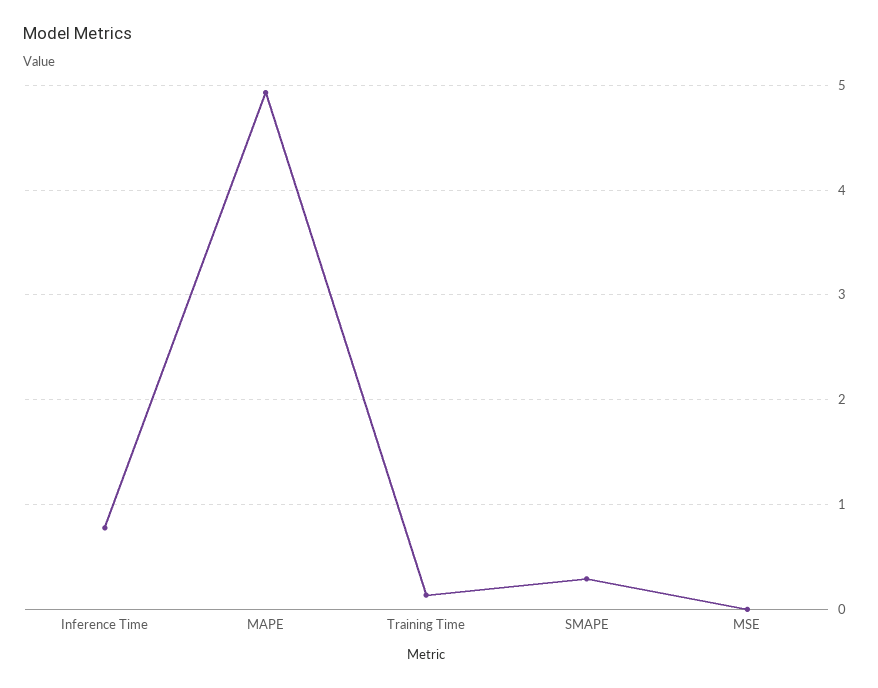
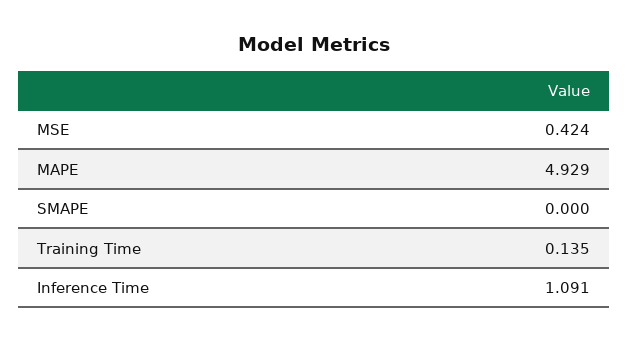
  {
-   "Inference Time": 0.8,
+   "Inference Time": 1.091,
    "MAPE": 4.929,
    "Training Time": 0.135,
-   "SMAPE": 0.3,
+   "SMAPE": 0,
-   "MSE": 0
+   "MSE": 0.424
  }

